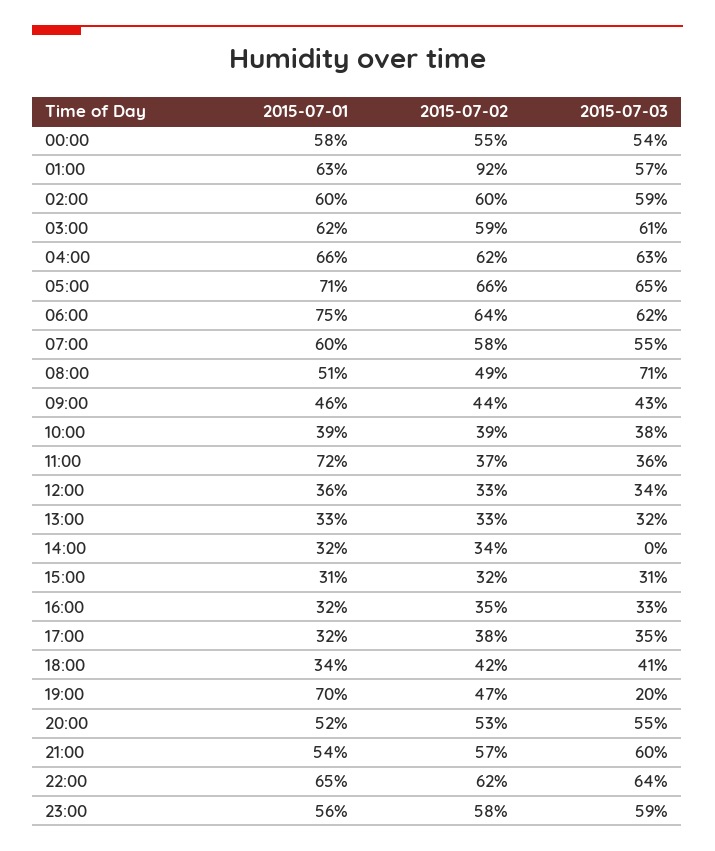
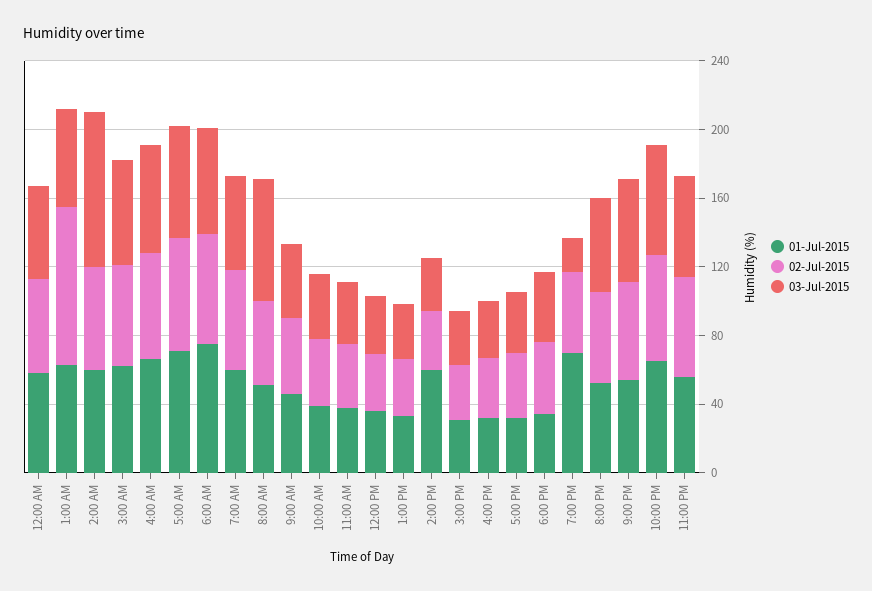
  {
    "2015-07-01": {
      "00:00": 58,
      "01:00": 63,
      "02:00": 60,
      "03:00": 62,
      "04:00": 66,
      "05:00": 71,
      "06:00": 75,
      "07:00": 60,
      "08:00": 51,
      "09:00": 46,
      "10:00": 39,
-     "11:00": 72,
+     "11:00": 40,
      "12:00": 36,
      "13:00": 33,
-     "14:00": 32,
+     "14:00": 60,
      "15:00": 31,
      "16:00": 32,
      "17:00": 32,
      "18:00": 34,
      "19:00": 70,
      "20:00": 52,
      "21:00": 54,
      "22:00": 65,
      "23:00": 56
    },
    "2015-07-02": {
      "00:00": 55,
      "01:00": 92,
      "02:00": 60,
      "03:00": 59,
      "04:00": 62,
      "05:00": 66,
      "06:00": 64,
      "07:00": 58,
      "08:00": 49,
      "09:00": 44,
      "10:00": 39,
      "11:00": 37,
      "12:00": 33,
      "13:00": 33,
      "14:00": 34,
      "15:00": 32,
      "16:00": 35,
      "17:00": 38,
      "18:00": 42,
      "19:00": 47,
      "20:00": 53,
      "21:00": 57,
      "22:00": 62,
      "23:00": 58
    },
    "2015-07-03": {
      "00:00": 54,
      "01:00": 57,
-     "02:00": 59,
+     "02:00": 90,
      "03:00": 61,
      "04:00": 63,
      "05:00": 65,
      "06:00": 62,
      "07:00": 55,
      "08:00": 71,
      "09:00": 43,
      "10:00": 38,
      "11:00": 36,
      "12:00": 34,
      "13:00": 32,
-     "14:00": 0,
+     "14:00": 30,
      "15:00": 31,
      "16:00": 33,
      "17:00": 35,
      "18:00": 41,
      "19:00": 20,
      "20:00": 55,
      "21:00": 60,
      "22:00": 64,
      "23:00": 59
    }
  }

